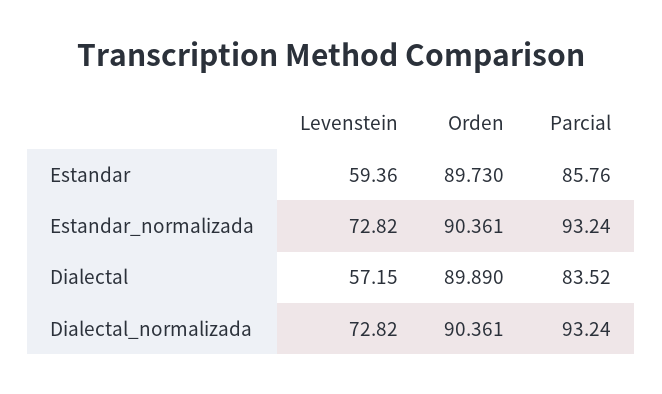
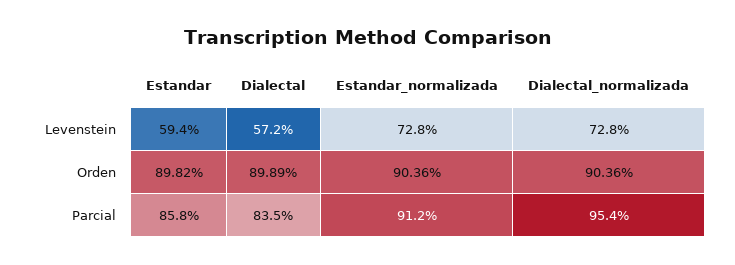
  {
    "Levenstein": {
      "Estandar": 59.36,
      "Estandar_normalizada": 72.82,
      "Dialectal": 57.15,
      "Dialectal_normalizada": 72.82
    },
    "Orden": {
-     "Estandar": 89.73,
+     "Estandar": 89.82,
      "Estandar_normalizada": 90.361,
      "Dialectal": 89.89,
      "Dialectal_normalizada": 90.361
    },
    "Parcial": {
      "Estandar": 85.76,
-     "Estandar_normalizada": 93.24,
+     "Estandar_normalizada": 91.2,
      "Dialectal": 83.52,
-     "Dialectal_normalizada": 93.24
+     "Dialectal_normalizada": 95.4
    }
  }

